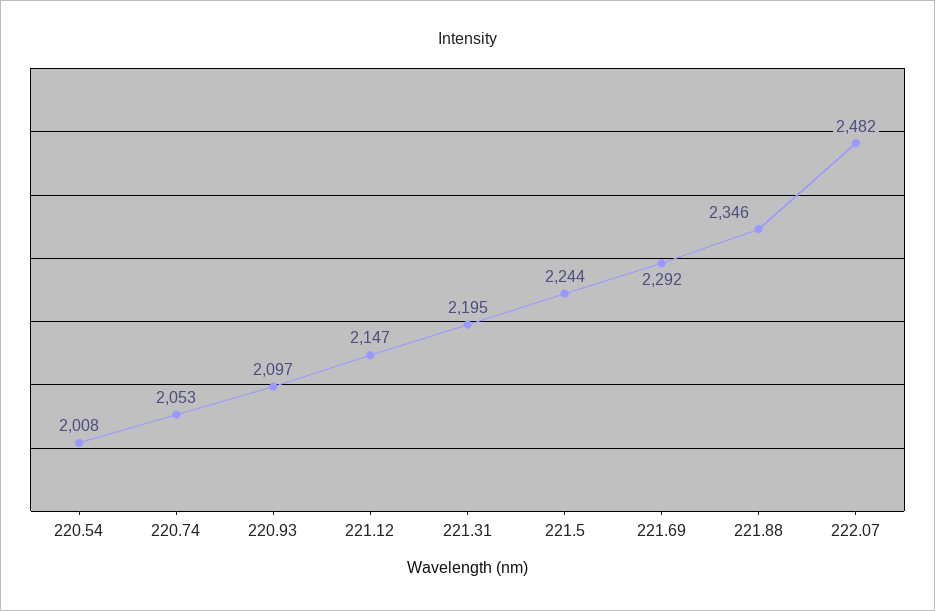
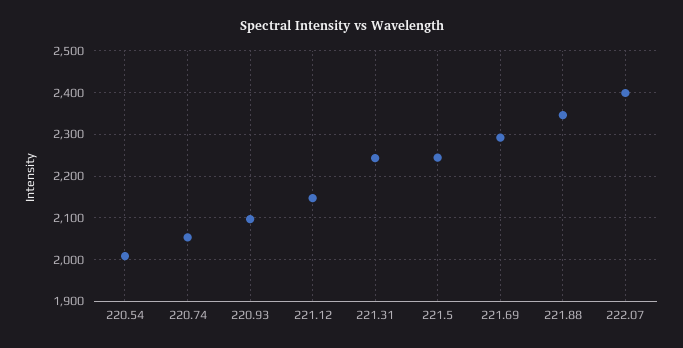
  {
    "220.54": 2008,
    "220.74": 2053,
    "220.93": 2097,
    "221.12": 2147,
-   "221.31": 2195,
+   "221.31": 2240,
    "221.5": 2244,
    "221.69": 2292,
    "221.88": 2346,
-   "222.07": 2482
+   "222.07": 2400
  }

